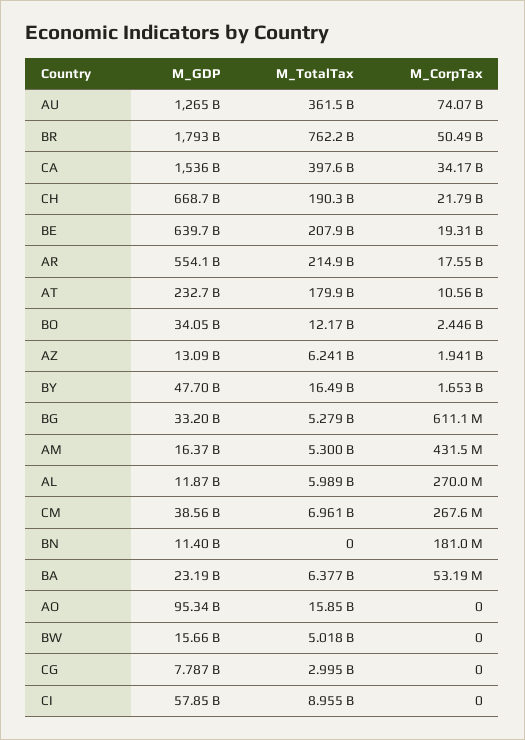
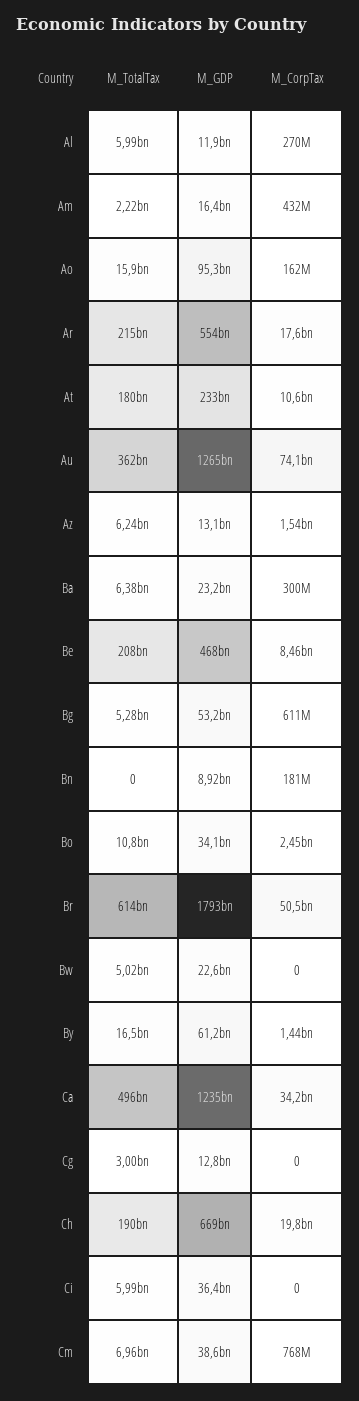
  {
    "M_GDP": {
      "AU": 1265000000000,
      "BR": 1793000000000,
-     "CA": 1536000000000,
+     "CA": 1235000000000,
      "CH": 668700000000,
-     "BE": 639700000000,
+     "BE": 468000000000,
      "AR": 554100000000,
      "AT": 232700000000,
      "BO": 34050000000,
      "AZ": 13090000000,
-     "BY": 47700000000,
+     "BY": 61200000000,
-     "BG": 33200000000,
+     "BG": 53200000000,
      "AM": 16370000000,
      "AL": 11870000000,
      "CM": 38560000000,
-     "BN": 11400000000,
+     "BN": 8920000000,
      "BA": 23190000000,
      "AO": 95340000000,
-     "BW": 15660000000,
+     "BW": 22600000000,
-     "CG": 7787000000,
+     "CG": 12800000000,
-     "CI": 57850000000
+     "CI": 36400000000
    },
    "M_TotalTax": {
      "AU": 361500000000,
-     "BR": 762200000000,
+     "BR": 614000000000,
-     "CA": 397600000000,
+     "CA": 496000000000,
      "CH": 190300000000,
      "BE": 207900000000,
      "AR": 214900000000,
      "AT": 179900000000,
-     "BO": 12170000000,
+     "BO": 10800000000,
      "AZ": 6241000000,
      "BY": 16490000000,
      "BG": 5279000000,
-     "AM": 5300000000,
+     "AM": 2220000000,
      "AL": 5989000000,
      "CM": 6961000000,
      "BN": 0,
      "BA": 6377000000,
      "AO": 15850000000,
      "BW": 5018000000,
      "CG": 2995000000,
-     "CI": 8955000000
+     "CI": 5990000000
    },
    "M_CorpTax": {
      "AU": 74070000000,
      "BR": 50490000000,
      "CA": 34170000000,
-     "CH": 21790000000,
+     "CH": 19800000000,
-     "BE": 19310000000,
+     "BE": 8460000000,
      "AR": 17550000000,
      "AT": 10560000000,
      "BO": 2446000000,
-     "AZ": 1941000000,
+     "AZ": 1540000000,
-     "BY": 1653000000,
+     "BY": 1440000000,
      "BG": 611100000,
      "AM": 431500000,
      "AL": 270000000,
-     "CM": 267600000,
+     "CM": 768000000,
      "BN": 181000000,
-     "BA": 53190000,
+     "BA": 300000000,
-     "AO": 0,
+     "AO": 162000000,
      "BW": 0,
      "CG": 0,
      "CI": 0
    }
  }

